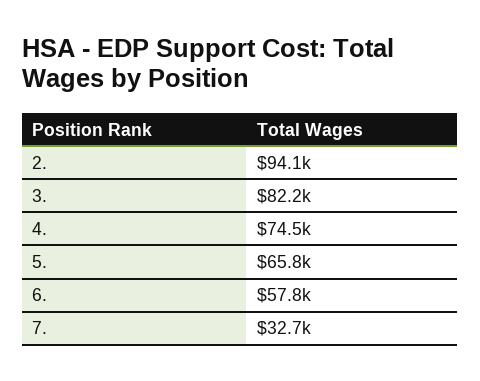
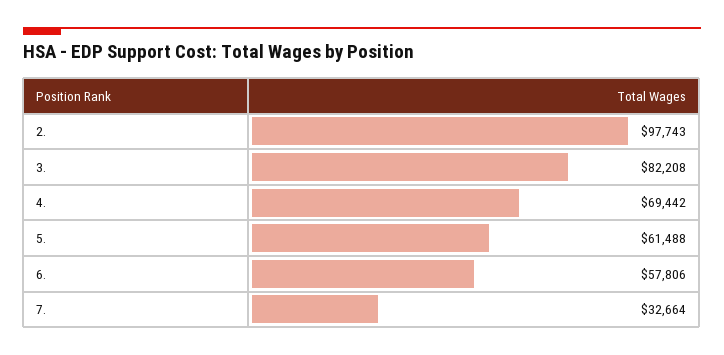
  {
-   "2.": 94100,
+   "2.": 97743,
    "3.": 82208,
-   "4.": 74500,
+   "4.": 69442,
-   "5.": 65800,
+   "5.": 61488,
    "6.": 57806,
    "7.": 32664
  }

